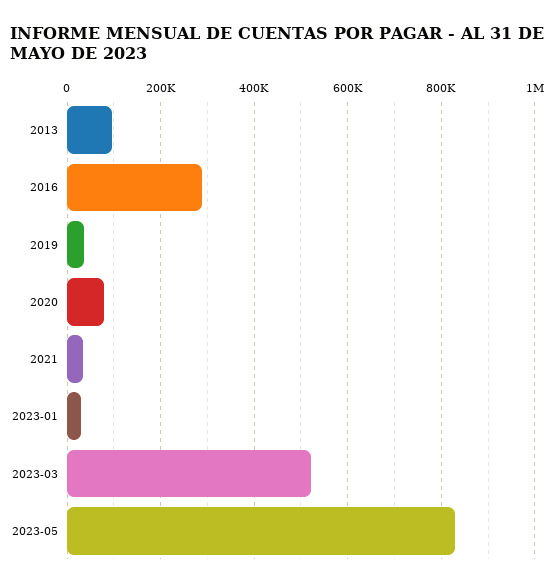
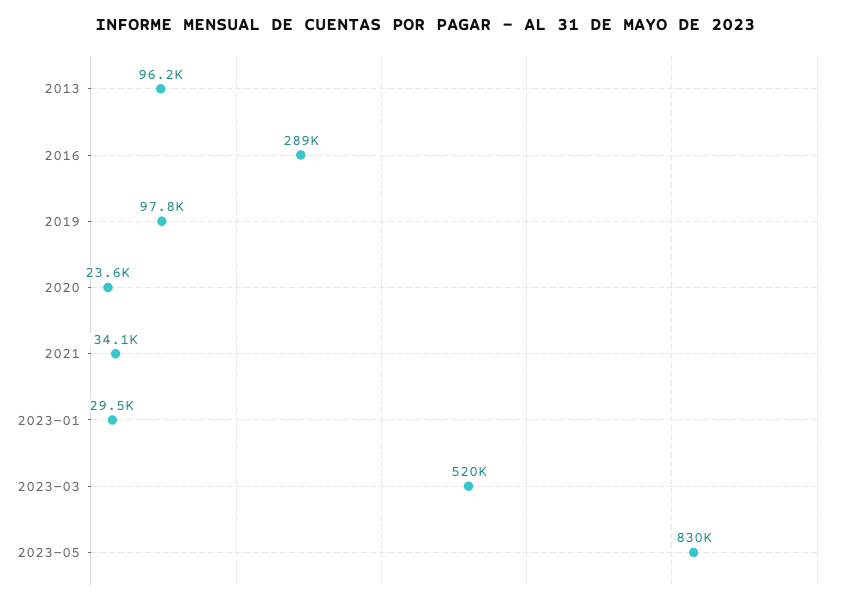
  {
    "2013": 96200,
    "2016": 289000,
-   "2019": 40000,
+   "2019": 97800,
-   "2020": 80000,
+   "2020": 23600,
    "2021": 34100,
    "2023-01": 29500,
    "2023-03": 520000,
    "2023-05": 830000
  }

